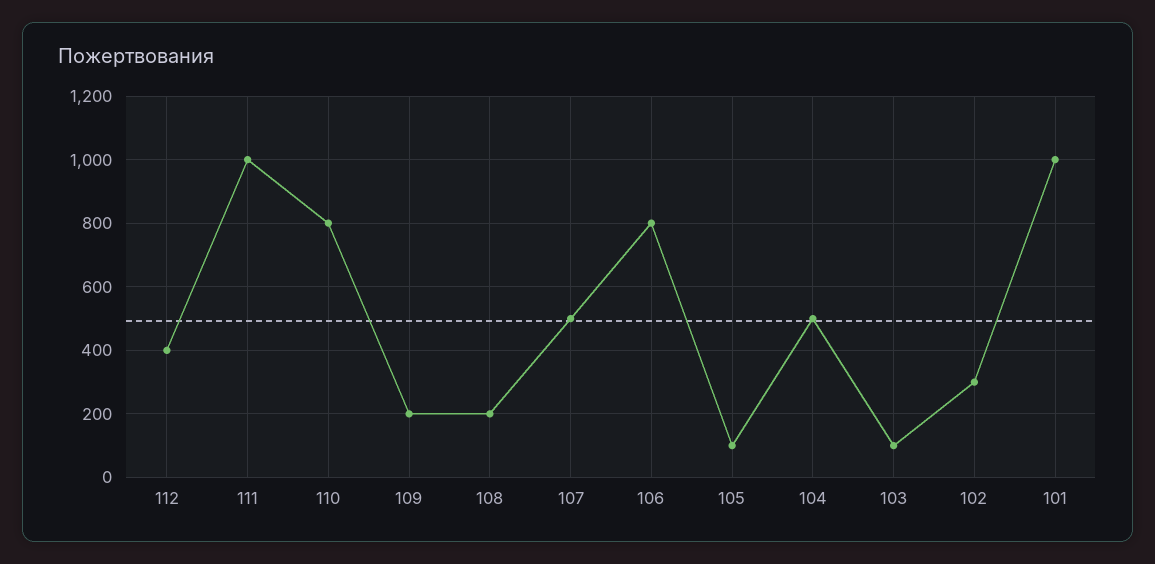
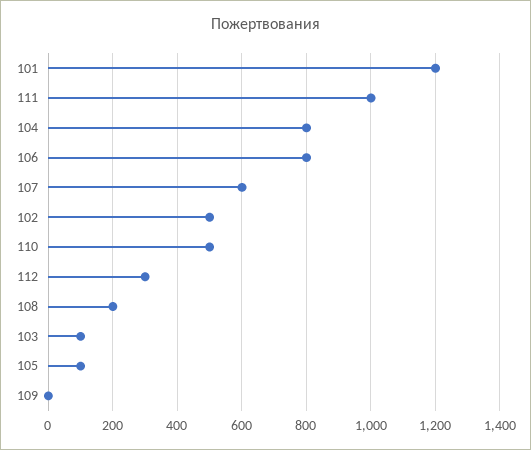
  {
-   "112": 400,
+   "112": 300,
    "111": 1000,
-   "110": 800,
+   "110": 500,
-   "109": 200,
+   "109": 0,
    "108": 200,
-   "107": 500,
+   "107": 600,
    "106": 800,
    "105": 100,
-   "104": 500,
+   "104": 800,
    "103": 100,
-   "102": 300,
+   "102": 500,
-   "101": 1000
+   "101": 1200
  }

